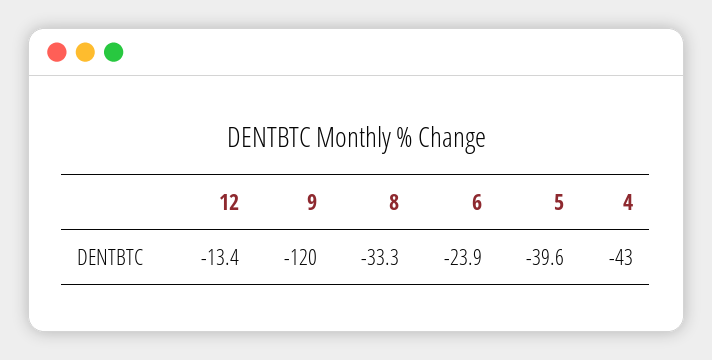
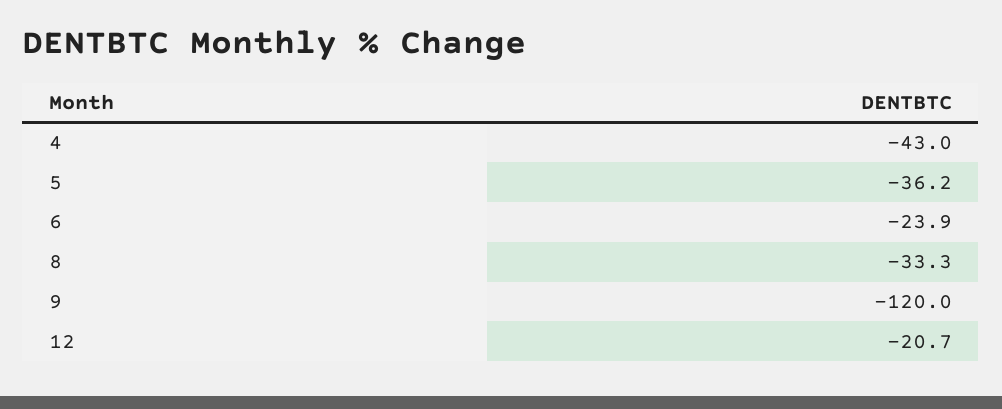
  {
-   "12": -13.4,
+   "12": -20.7,
    "9": -120,
    "8": -33.3,
    "6": -23.9,
-   "5": -39.6,
+   "5": -36.2,
    "4": -43
  }

